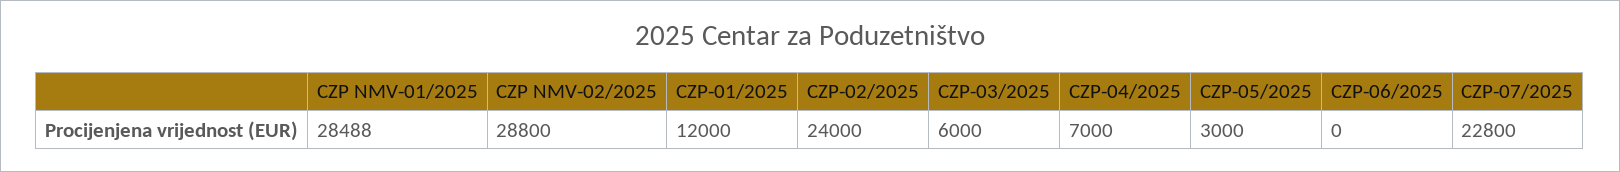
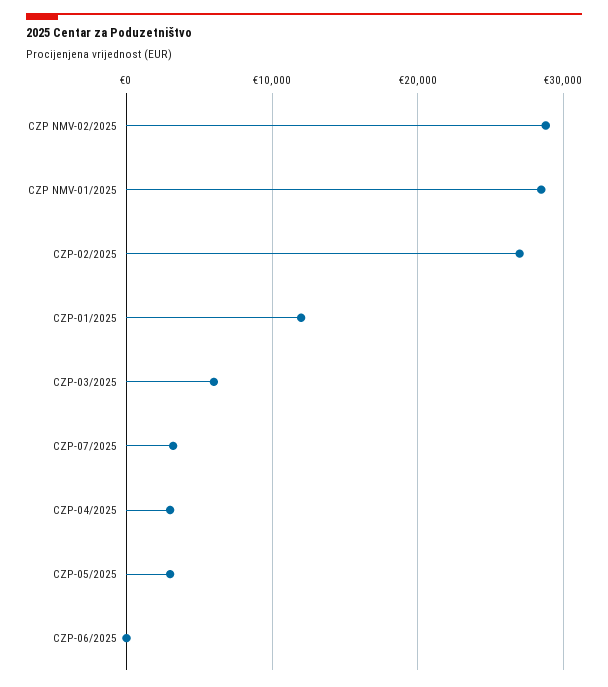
  {
    "CZP NMV-01/2025": 28488,
    "CZP NMV-02/2025": 28800,
    "CZP-01/2025": 12000,
-   "CZP-02/2025": 24000,
+   "CZP-02/2025": 27000,
    "CZP-03/2025": 6000,
-   "CZP-04/2025": 7000,
+   "CZP-04/2025": 3000,
    "CZP-05/2025": 3000,
    "CZP-06/2025": 0,
-   "CZP-07/2025": 22800
+   "CZP-07/2025": 3000
  }

